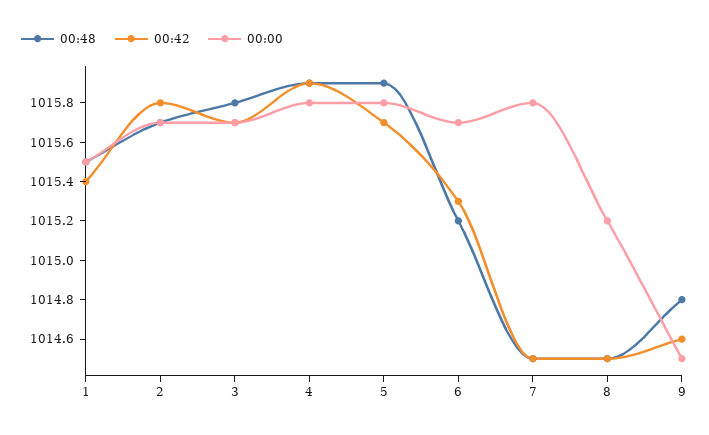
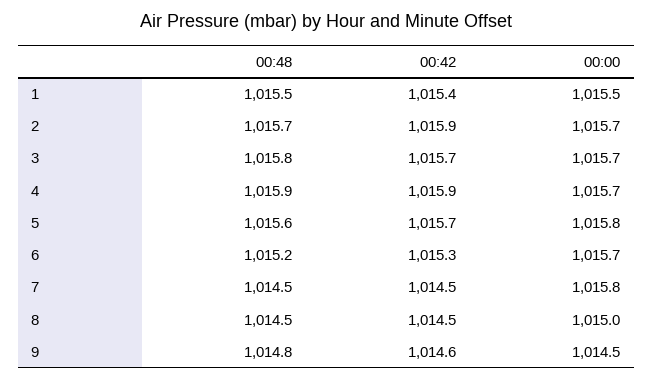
  {
    "00:48": {
      "1": 1015.5,
      "2": 1015.7,
      "3": 1015.8,
      "4": 1015.9,
-     "5": 1015.9,
+     "5": 1015.6,
      "6": 1015.2,
      "7": 1014.5,
      "8": 1014.5,
      "9": 1014.8
    },
    "00:42": {
      "1": 1015.4,
-     "2": 1015.8,
+     "2": 1015.9,
      "3": 1015.7,
      "4": 1015.9,
      "5": 1015.7,
      "6": 1015.3,
      "7": 1014.5,
      "8": 1014.5,
      "9": 1014.6
    },
    "00:00": {
      "1": 1015.5,
      "2": 1015.7,
      "3": 1015.7,
-     "4": 1015.8,
+     "4": 1015.7,
      "5": 1015.8,
      "6": 1015.7,
      "7": 1015.8,
-     "8": 1015.2,
+     "8": 1015,
      "9": 1014.5
    }
  }

